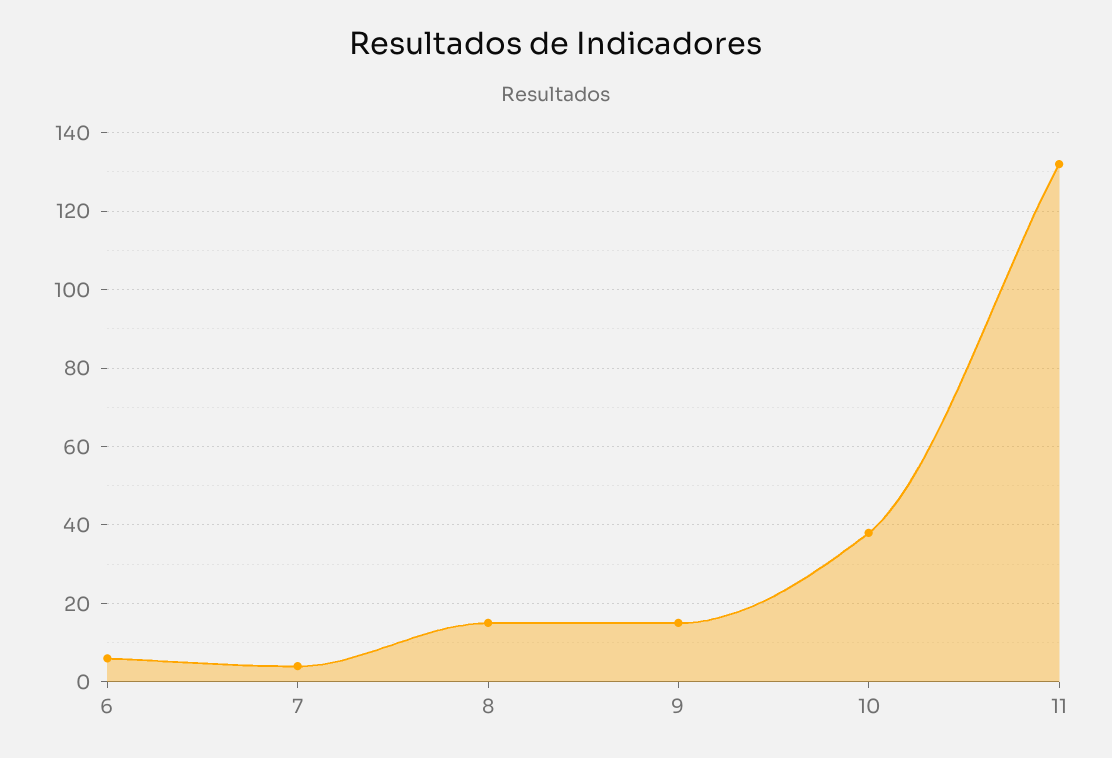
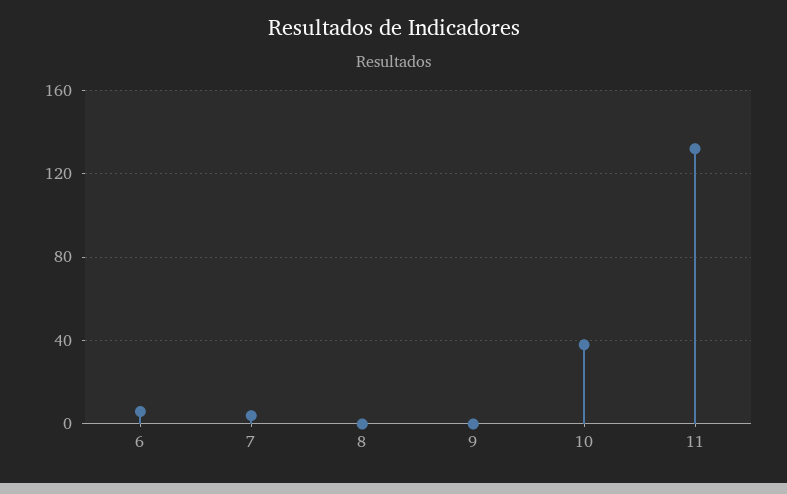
  {
    "6": 5,
    "7": 5,
-   "8": 15,
+   "8": 0,
-   "9": 15,
+   "9": 0,
    "10": 40,
    "11": 130
  }

